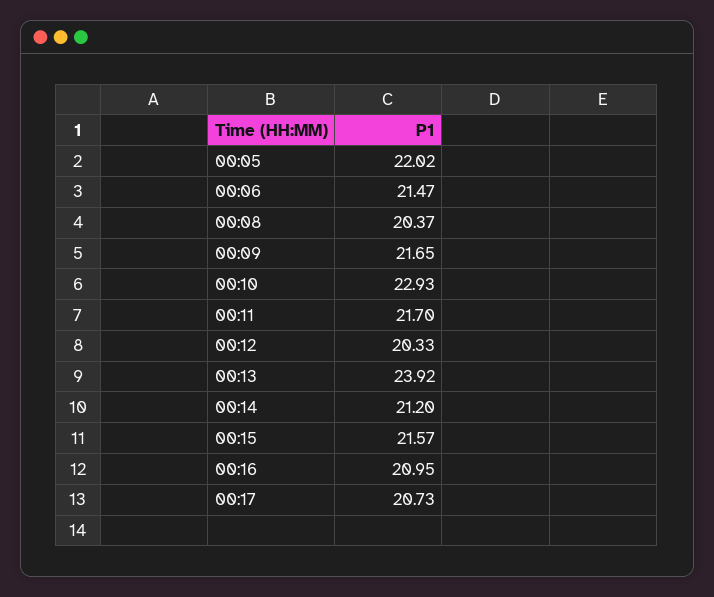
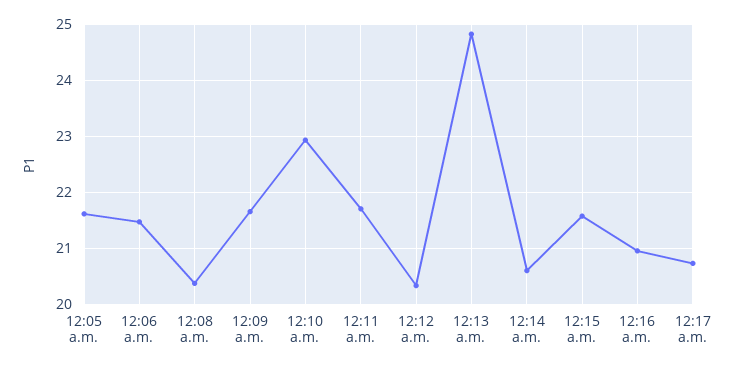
  {
-   "00:05": 22.02,
+   "00:05": 21.6,
    "00:06": 21.47,
    "00:08": 20.37,
    "00:09": 21.65,
    "00:10": 22.93,
    "00:11": 21.7,
    "00:12": 20.33,
-   "00:13": 23.92,
+   "00:13": 24.8,
-   "00:14": 21.2,
+   "00:14": 20.6,
    "00:15": 21.57,
    "00:16": 20.95,
    "00:17": 20.73
  }

